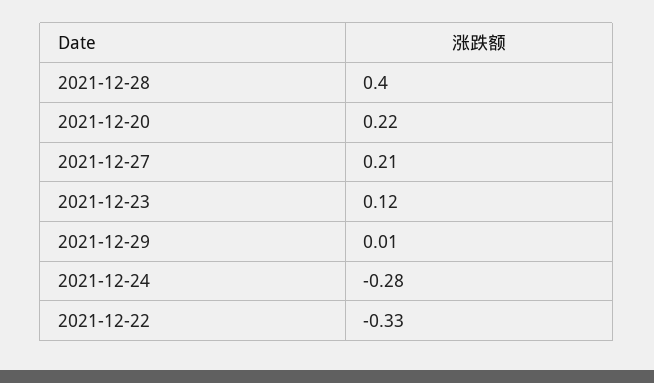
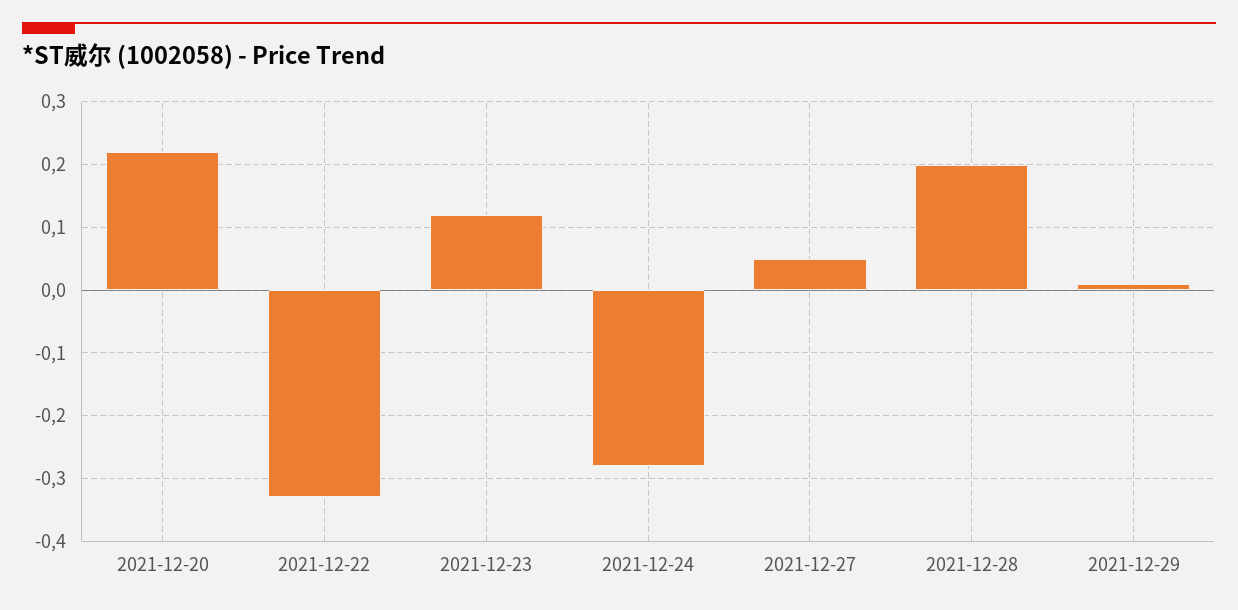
  {
-   "2021-12-28": 0.4,
+   "2021-12-28": 0.2,
    "2021-12-20": 0.22,
-   "2021-12-27": 0.21,
+   "2021-12-27": 0.05,
    "2021-12-23": 0.12,
    "2021-12-29": 0.01,
    "2021-12-24": -0.28,
    "2021-12-22": -0.33
  }

